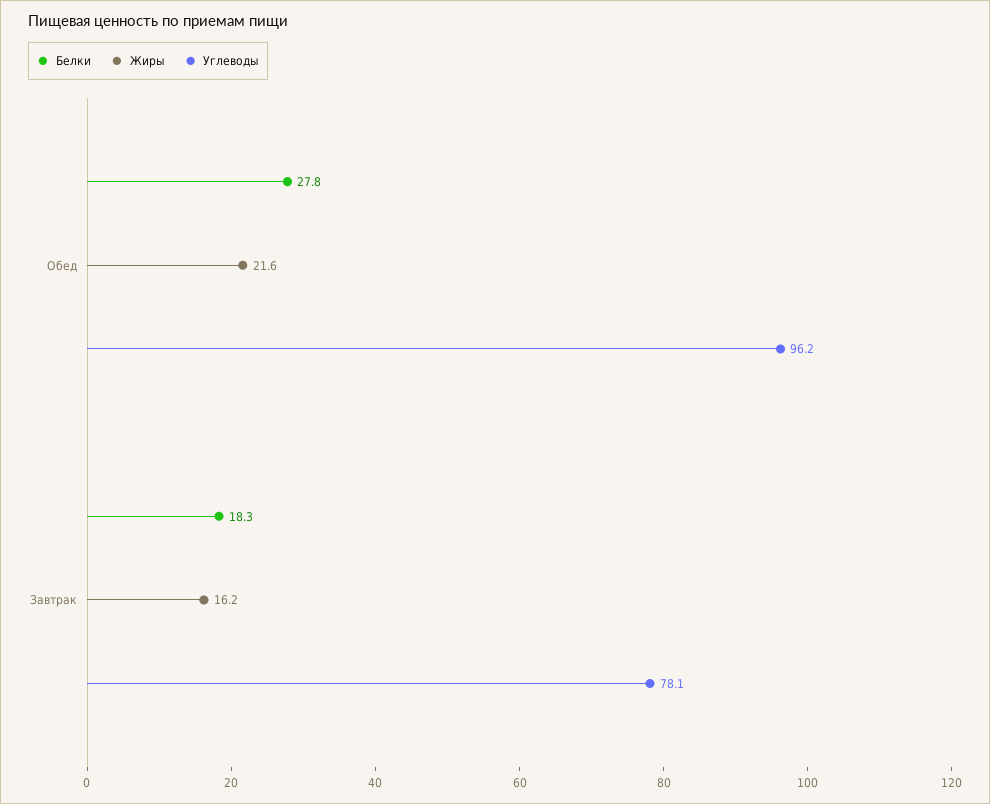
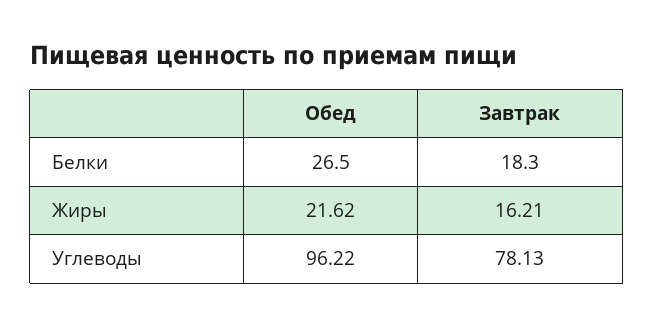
  {
    "Белки": {
-     "Обед": 27.8,
+     "Обед": 26.5,
      "Завтрак": 18.3
    },
    "Жиры": {
      "Обед": 21.62,
      "Завтрак": 16.21
    },
    "Углеводы": {
      "Обед": 96.22,
      "Завтрак": 78.13
    }
  }

